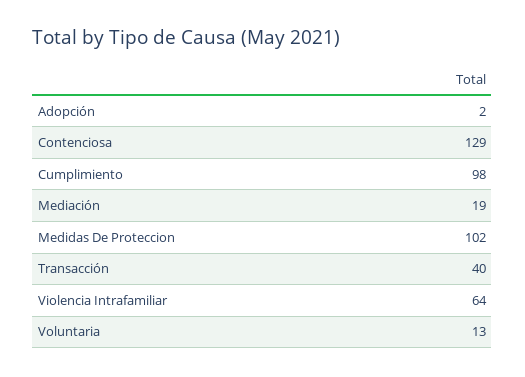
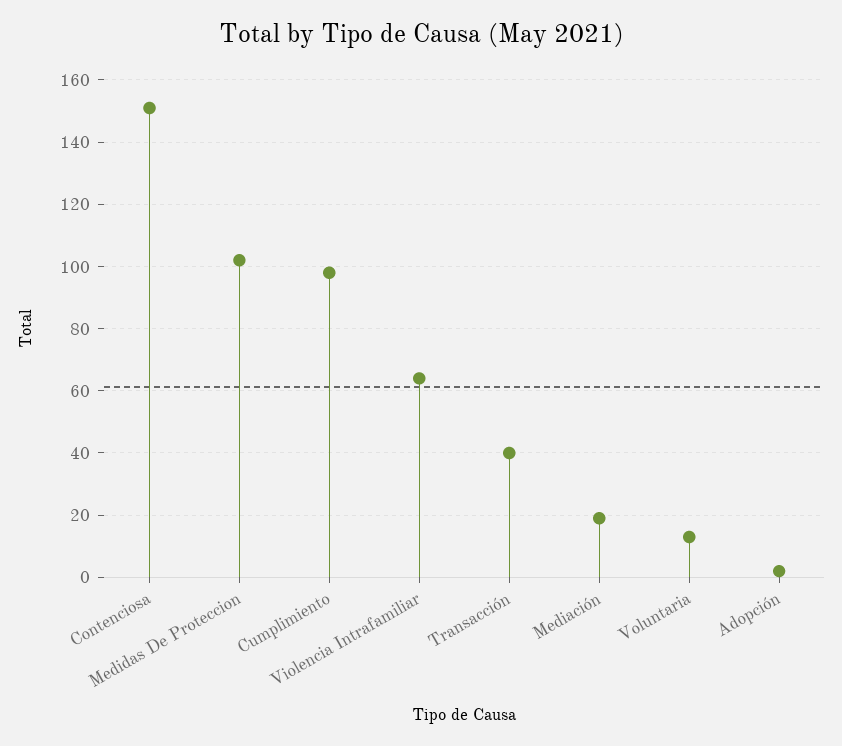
  {
    "Adopción": 2,
-   "Contenciosa": 129,
+   "Contenciosa": 150,
    "Cumplimiento": 98,
    "Mediación": 19,
    "Medidas De Proteccion": 102,
    "Transacción": 40,
    "Violencia Intrafamiliar": 64,
    "Voluntaria": 13
  }

